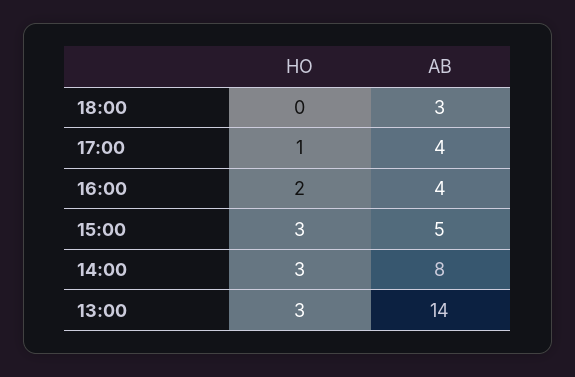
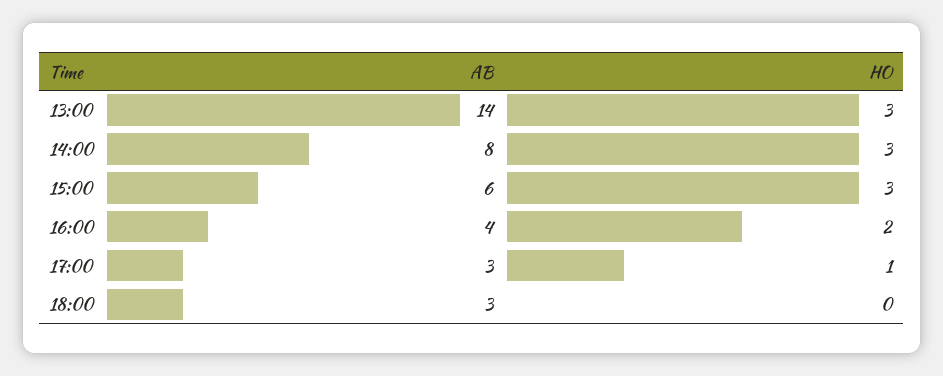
  {
    "HO": {
      "18:00": 0,
      "17:00": 1,
      "16:00": 2,
      "15:00": 3,
      "14:00": 3,
      "13:00": 3
    },
    "AB": {
      "18:00": 3,
-     "17:00": 4,
+     "17:00": 3,
      "16:00": 4,
-     "15:00": 5,
+     "15:00": 6,
      "14:00": 8,
      "13:00": 14
    }
  }

